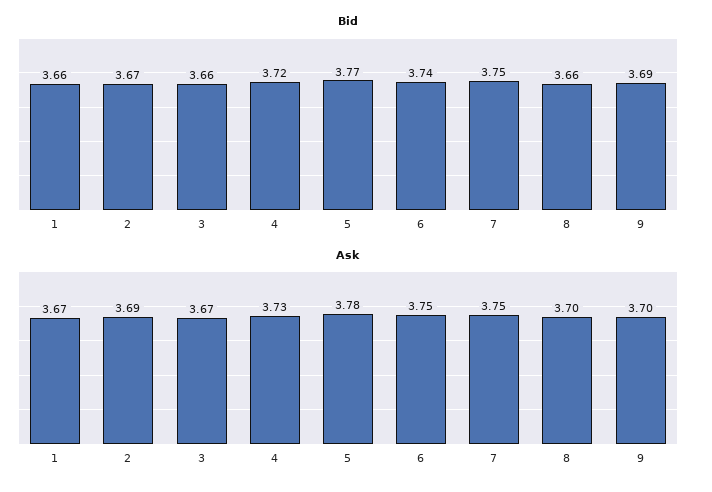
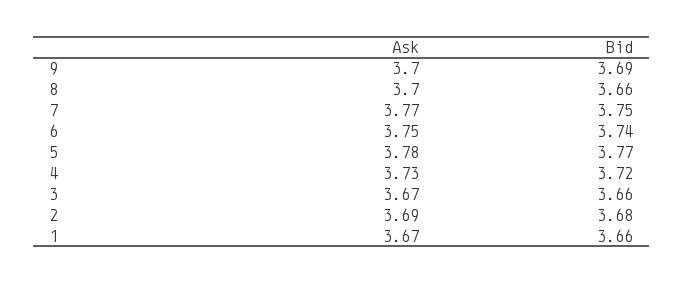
  {
    "Bid": {
      "1": 3.66,
-     "2": 3.67,
+     "2": 3.68,
      "3": 3.66,
      "4": 3.72,
      "5": 3.77,
      "6": 3.74,
      "7": 3.75,
      "8": 3.66,
      "9": 3.69
    },
    "Ask": {
      "1": 3.67,
      "2": 3.69,
      "3": 3.67,
      "4": 3.73,
      "5": 3.78,
      "6": 3.75,
-     "7": 3.75,
+     "7": 3.77,
      "8": 3.7,
      "9": 3.7
    }
  }

